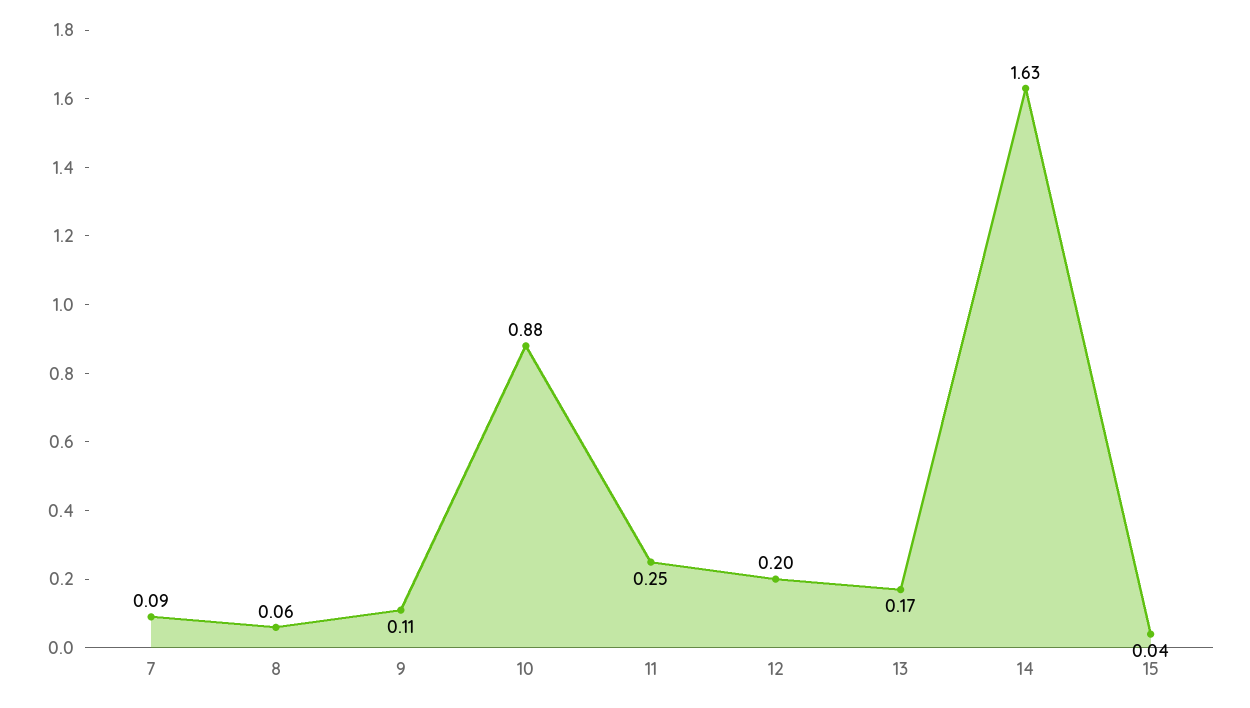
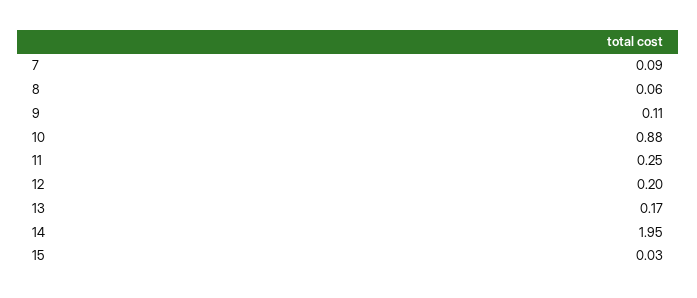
  {
    "7": 0.09,
    "8": 0.06,
    "9": 0.11,
    "10": 0.88,
    "11": 0.25,
    "12": 0.2,
    "13": 0.17,
-   "14": 1.63,
+   "14": 1.95,
-   "15": 0.04
+   "15": 0.03
  }

